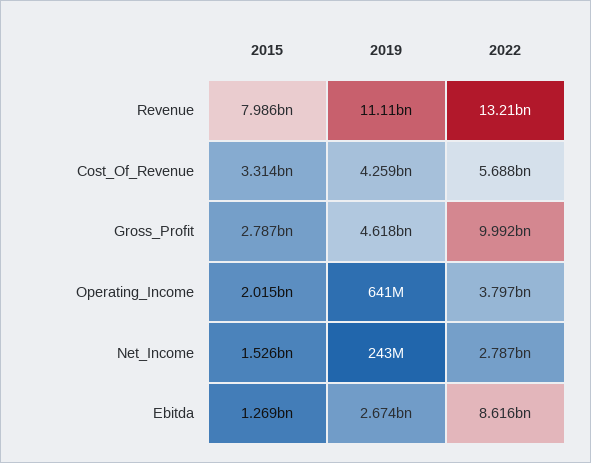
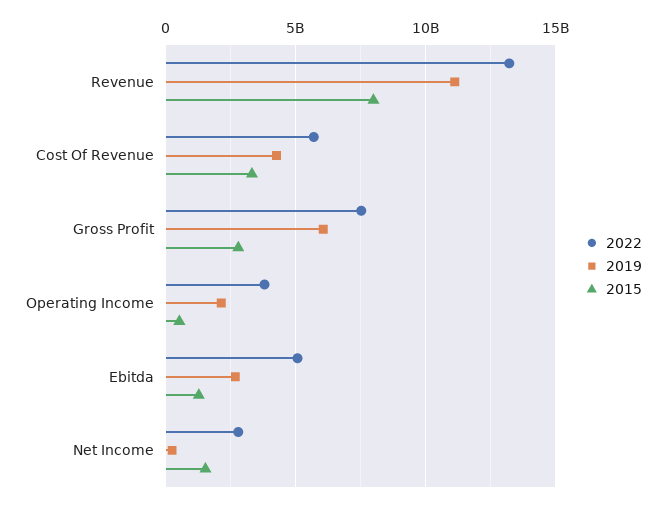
  {
    "2015": {
      "Revenue": 7986000000,
      "Cost_Of_Revenue": 3314000000,
      "Gross_Profit": 2787000000,
-     "Operating_Income": 2015000000,
+     "Operating_Income": 500000000,
      "Net_Income": 1526000000,
      "Ebitda": 1269000000
    },
    "2019": {
      "Revenue": 11110000000,
      "Cost_Of_Revenue": 4259000000,
-     "Gross_Profit": 4618000000,
+     "Gross_Profit": 6000000000,
-     "Operating_Income": 641000000,
+     "Operating_Income": 2000000000,
      "Net_Income": 243000000,
      "Ebitda": 2674000000
    },
    "2022": {
      "Revenue": 13210000000,
      "Cost_Of_Revenue": 5688000000,
-     "Gross_Profit": 9992000000,
+     "Gross_Profit": 7500000000,
      "Operating_Income": 3797000000,
      "Net_Income": 2787000000,
-     "Ebitda": 8616000000
+     "Ebitda": 5000000000
    }
  }

